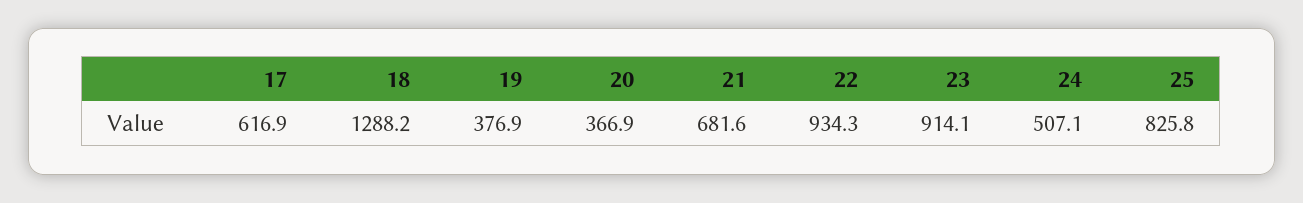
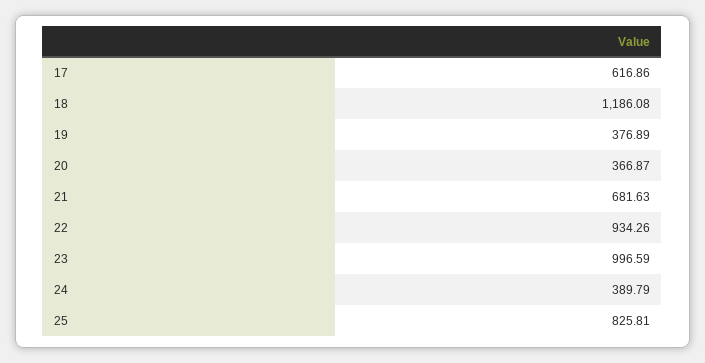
  {
    "17": 616.86,
-   "18": 1288.2,
+   "18": 1186.08,
    "19": 376.89,
    "20": 366.87,
    "21": 681.63,
    "22": 934.26,
-   "23": 914.1,
+   "23": 996.59,
-   "24": 507.1,
+   "24": 389.79,
    "25": 825.81
  }

